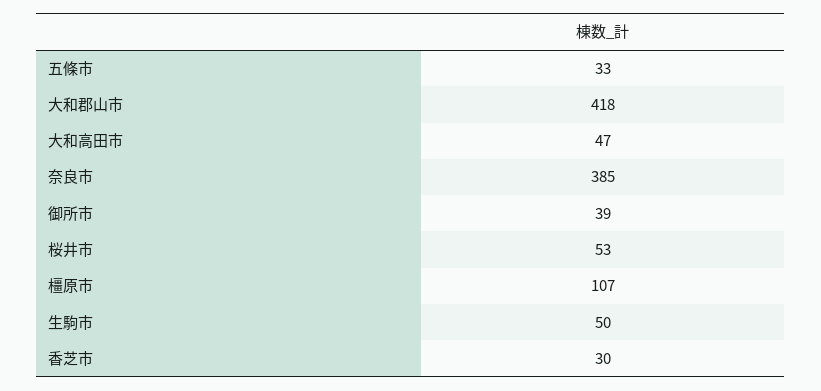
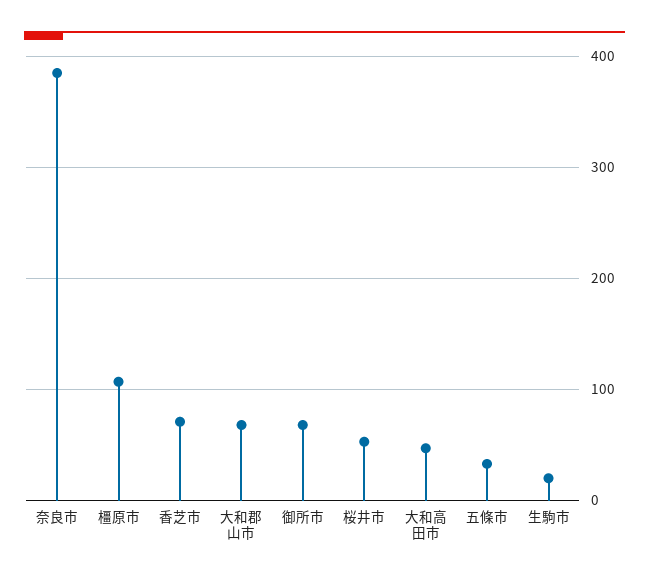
  {
    "五條市": 33,
-   "大和郡山市": 418,
+   "大和郡山市": 70,
    "大和高田市": 47,
    "奈良市": 385,
-   "御所市": 39,
+   "御所市": 70,
    "桜井市": 53,
    "橿原市": 107,
-   "生駒市": 50,
+   "生駒市": 20,
-   "香芝市": 30
+   "香芝市": 70
  }

